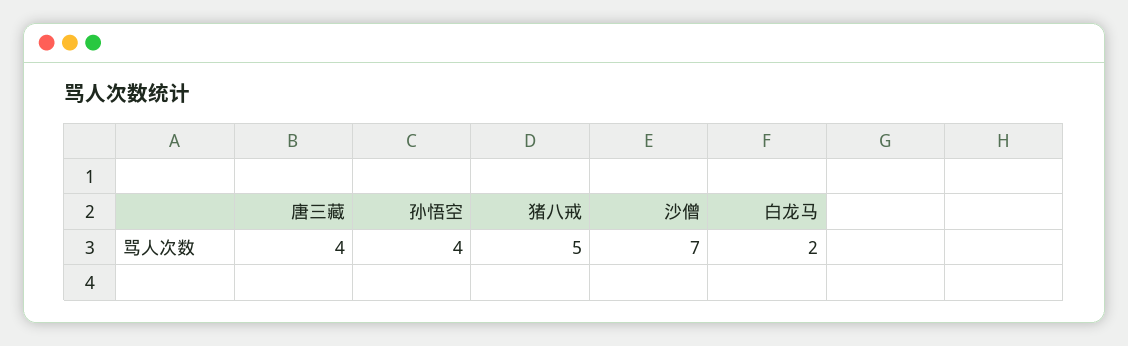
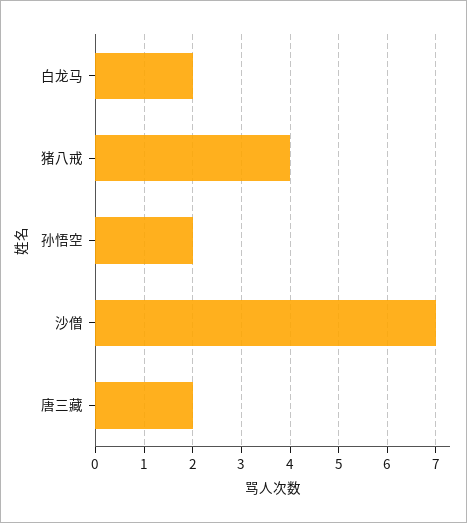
  {
-   "唐三藏": 4,
+   "唐三藏": 2,
-   "孙悟空": 4,
+   "孙悟空": 2,
-   "猪八戒": 5,
+   "猪八戒": 4,
    "沙僧": 7,
    "白龙马": 2
  }

